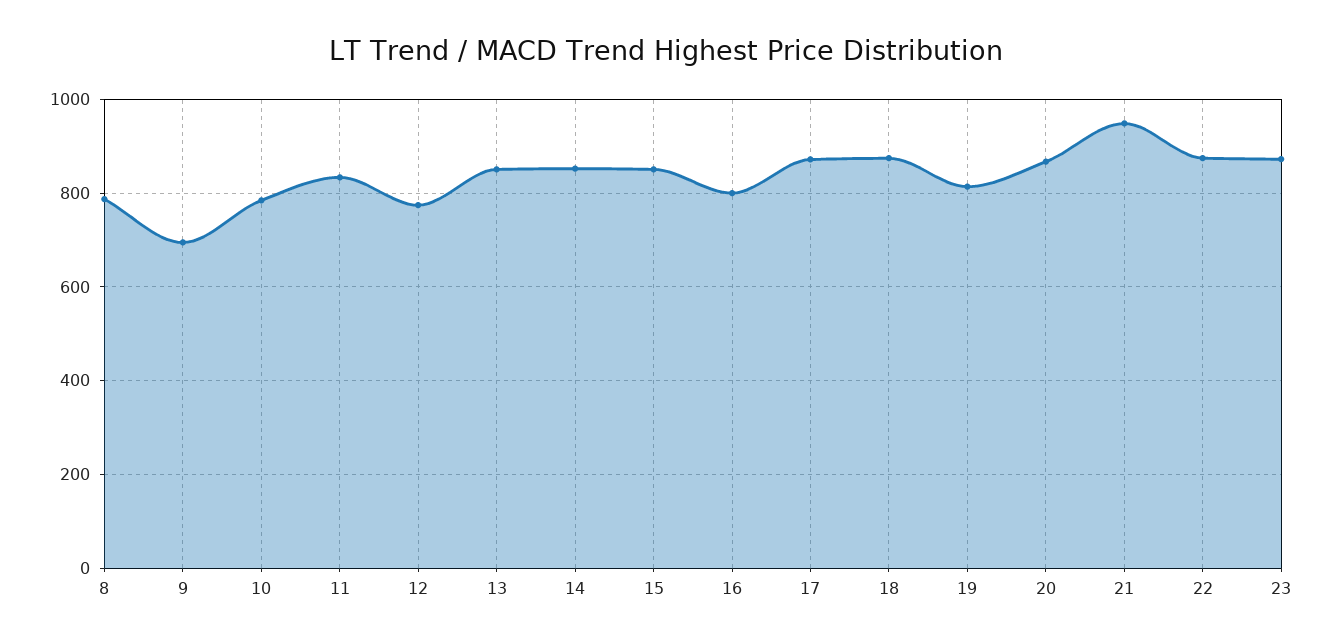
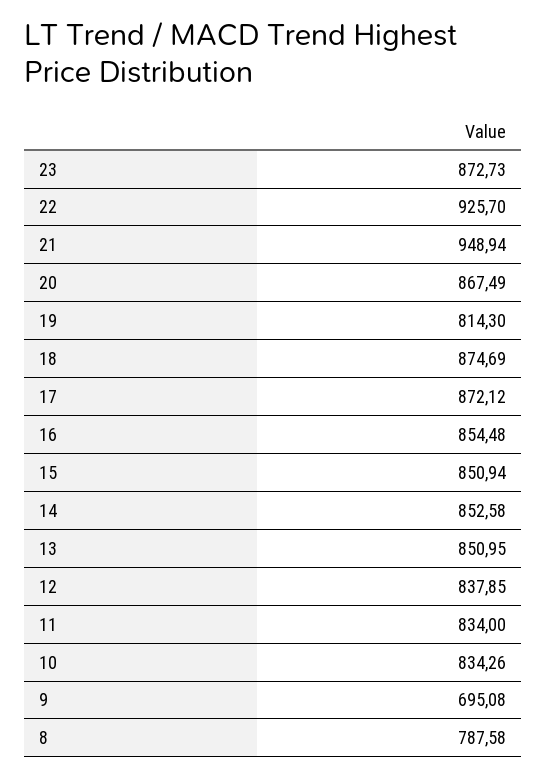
  {
    "8": 787.58,
    "9": 695.08,
-   "10": 780,
+   "10": 834.26,
    "11": 834,
-   "12": 780,
+   "12": 837.85,
    "13": 850.95,
    "14": 852.58,
    "15": 850.94,
-   "16": 800,
+   "16": 854.48,
    "17": 872.12,
    "18": 874.69,
    "19": 814.3,
    "20": 867.49,
    "21": 948.94,
-   "22": 880,
+   "22": 925.7,
    "23": 872.73
  }

